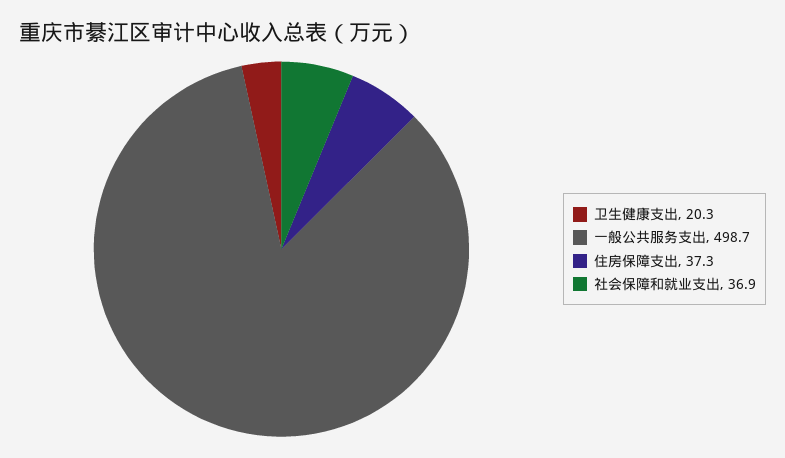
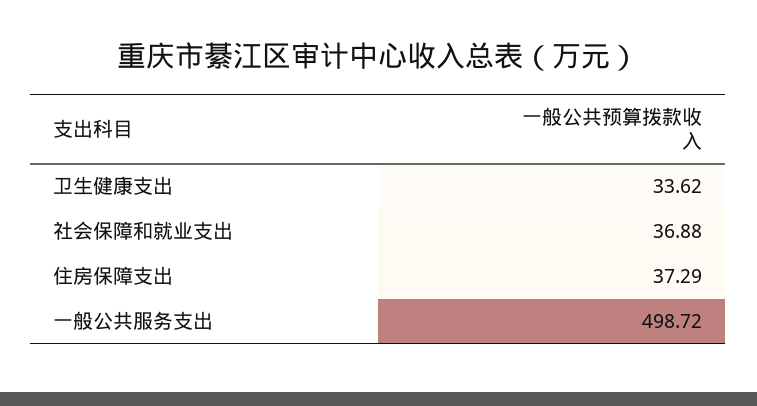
  {
-   "卫生健康支出": 20.3,
+   "卫生健康支出": 33.62,
    "一般公共服务支出": 498.72,
    "住房保障支出": 37.29,
    "社会保障和就业支出": 36.88
  }

